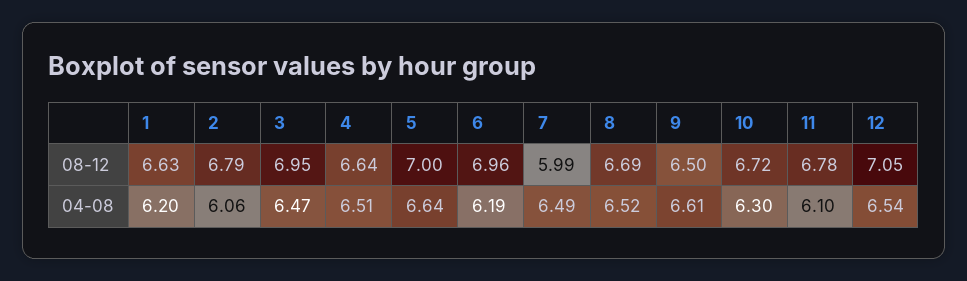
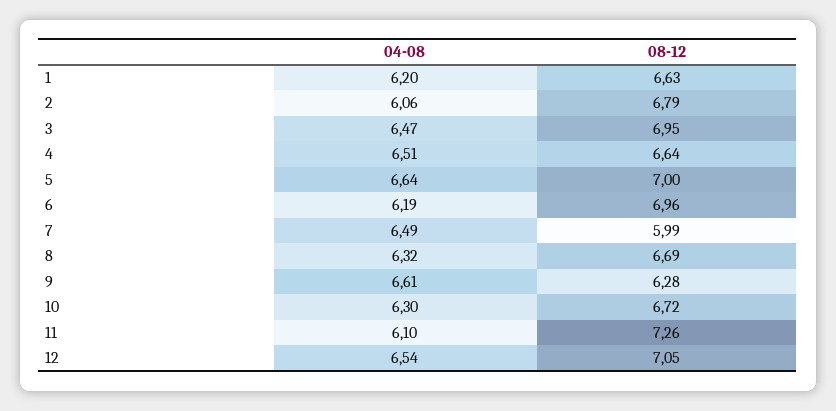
  {
    "1": {
      "08-12": 6.63,
      "04-08": 6.2
    },
    "2": {
      "08-12": 6.79,
      "04-08": 6.06
    },
    "3": {
      "08-12": 6.95,
      "04-08": 6.47
    },
    "4": {
      "08-12": 6.64,
      "04-08": 6.51
    },
    "5": {
      "08-12": 7,
      "04-08": 6.64
    },
    "6": {
      "08-12": 6.96,
      "04-08": 6.19
    },
    "7": {
      "08-12": 5.99,
      "04-08": 6.49
    },
    "8": {
      "08-12": 6.69,
-     "04-08": 6.52
+     "04-08": 6.32
    },
    "9": {
-     "08-12": 6.5,
+     "08-12": 6.28,
      "04-08": 6.61
    },
    "10": {
      "08-12": 6.72,
      "04-08": 6.3
    },
    "11": {
-     "08-12": 6.78,
+     "08-12": 7.26,
      "04-08": 6.1
    },
    "12": {
      "08-12": 7.05,
      "04-08": 6.54
    }
  }

